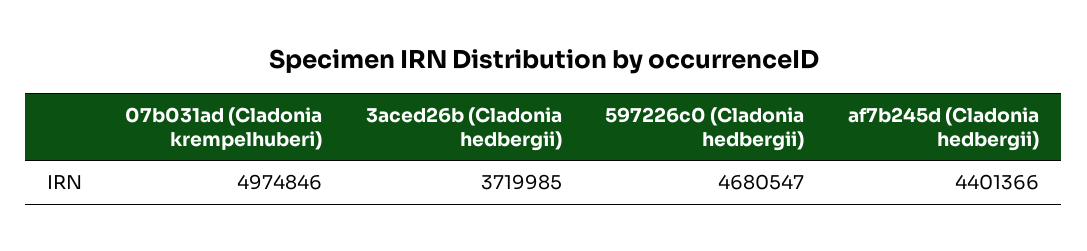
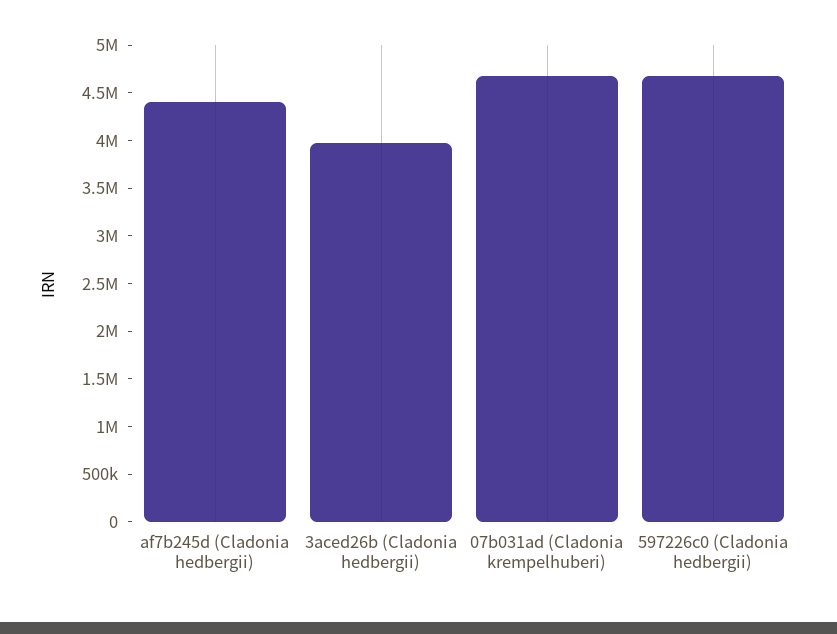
  {
-   "07b031ad (Cladonia krempelhuberi)": 4974846,
+   "07b031ad (Cladonia krempelhuberi)": 4700000,
-   "3aced26b (Cladonia hedbergii)": 3719985,
+   "3aced26b (Cladonia hedbergii)": 4000000,
    "597226c0 (Cladonia hedbergii)": 4680547,
    "af7b245d (Cladonia hedbergii)": 4401366
  }

